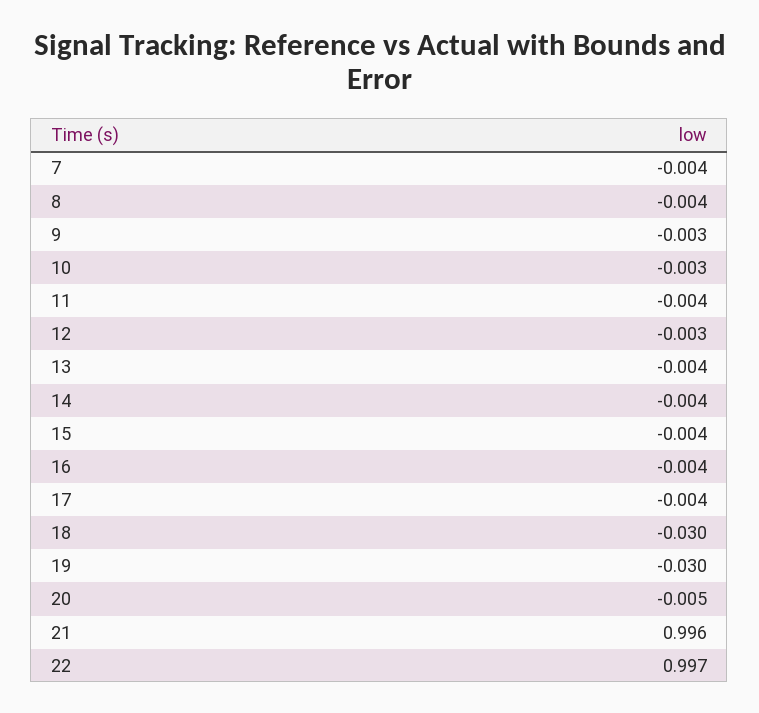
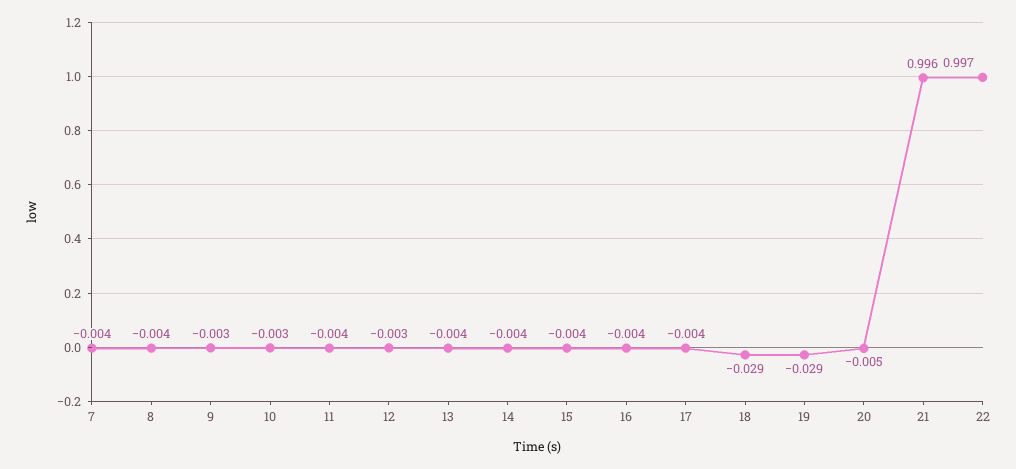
  {
    "7": -0.004,
    "8": -0.004,
    "9": -0.003,
    "10": -0.003,
    "11": -0.004,
    "12": -0.003,
    "13": -0.004,
    "14": -0.004,
    "15": -0.004,
    "16": -0.004,
    "17": -0.004,
-   "18": -0.03,
+   "18": -0.029,
-   "19": -0.03,
+   "19": -0.029,
    "20": -0.005,
    "21": 0.996,
    "22": 0.997
  }

